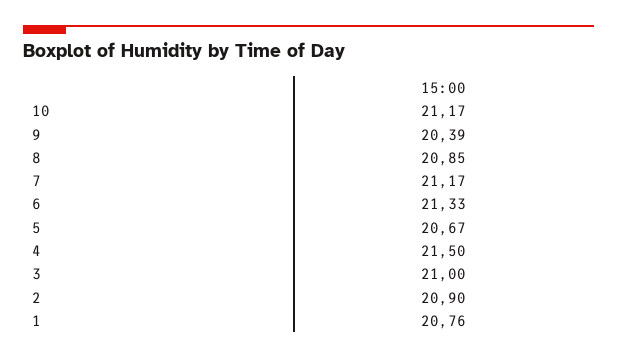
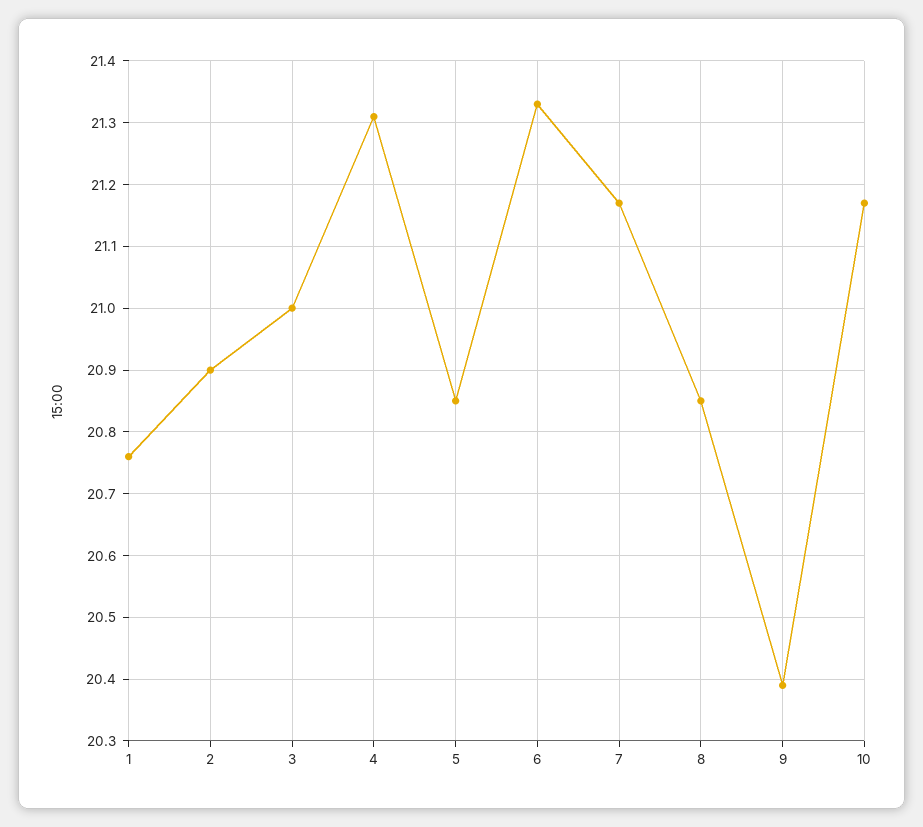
  {
    "10": 21.17,
    "9": 20.39,
    "8": 20.85,
    "7": 21.17,
    "6": 21.33,
-   "5": 20.67,
+   "5": 20.85,
-   "4": 21.5,
+   "4": 21.31,
    "3": 21,
    "2": 20.9,
    "1": 20.76
  }

